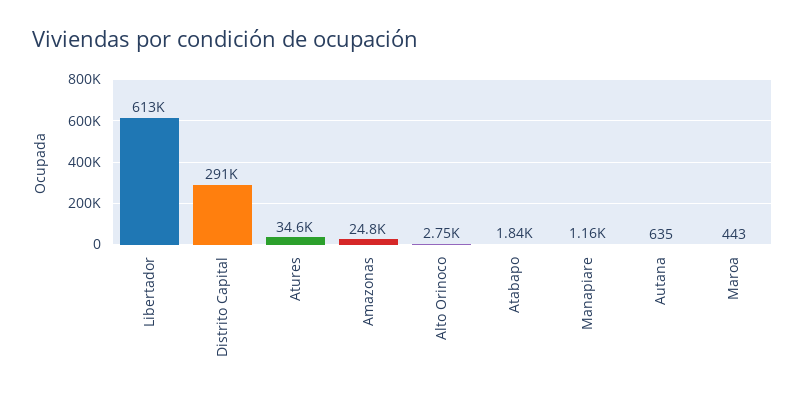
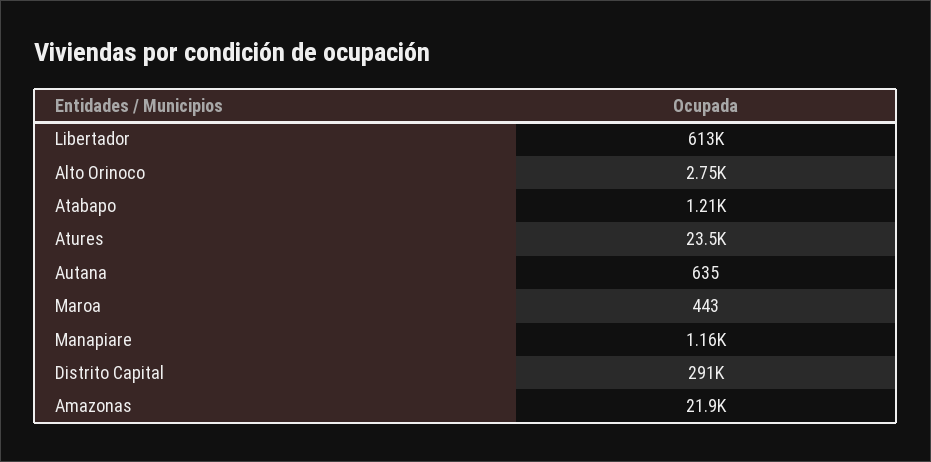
  {
    "Libertador": 613000,
    "Distrito Capital": 291000,
-   "Atures": 34600,
+   "Atures": 23500,
-   "Amazonas": 24800,
+   "Amazonas": 21900,
    "Alto Orinoco": 2750,
-   "Atabapo": 1840,
+   "Atabapo": 1210,
    "Manapiare": 1160,
    "Autana": 635,
    "Maroa": 443
  }

